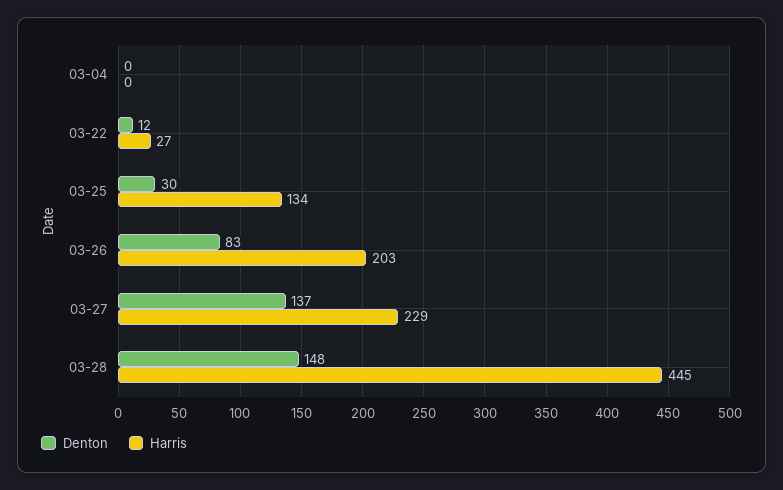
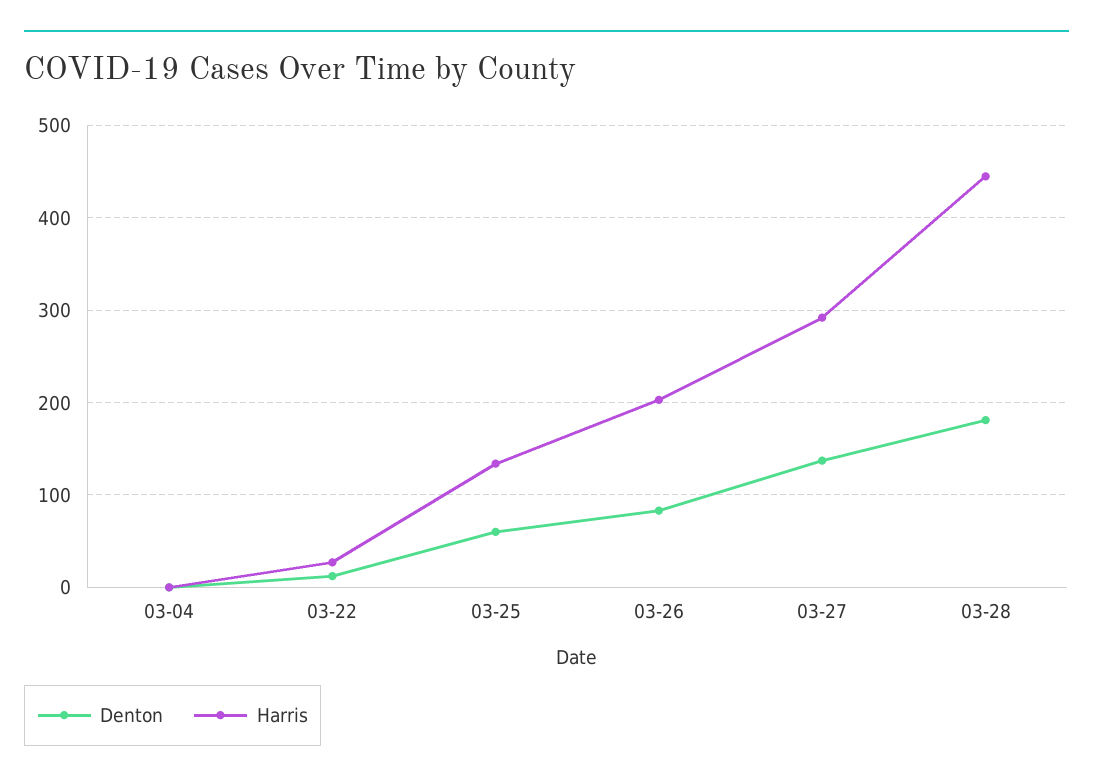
  {
    "Denton": {
      "03-04": 0,
      "03-22": 12,
-     "03-25": 30,
+     "03-25": 60,
      "03-26": 83,
      "03-27": 137,
-     "03-28": 148
+     "03-28": 180
    },
    "Harris": {
      "03-04": 0,
      "03-22": 27,
      "03-25": 134,
      "03-26": 203,
-     "03-27": 229,
+     "03-27": 290,
      "03-28": 445
    }
  }

